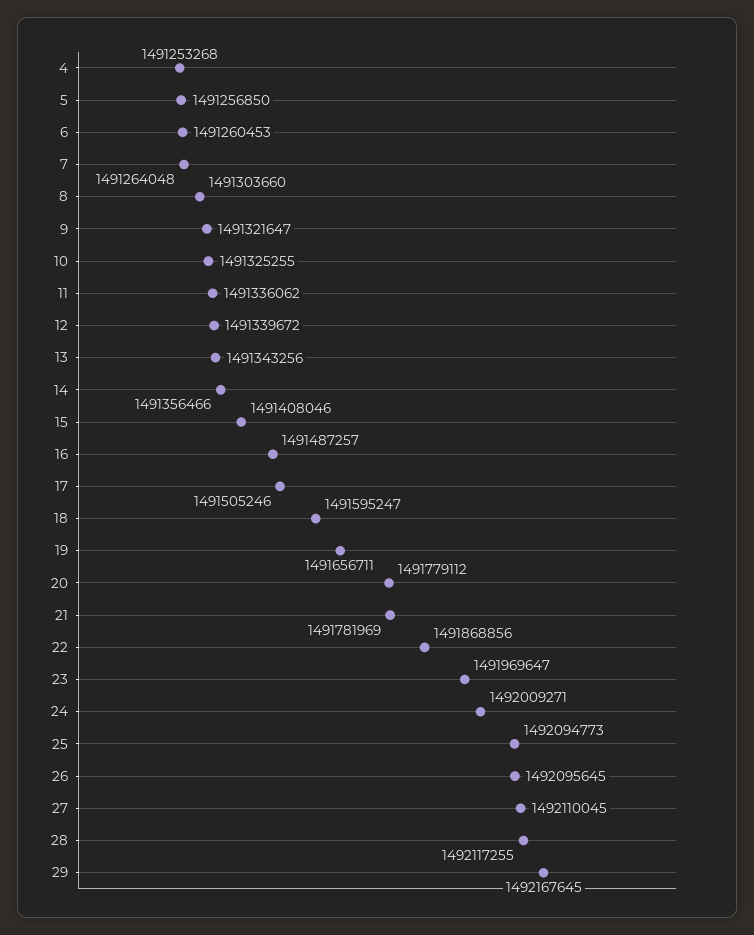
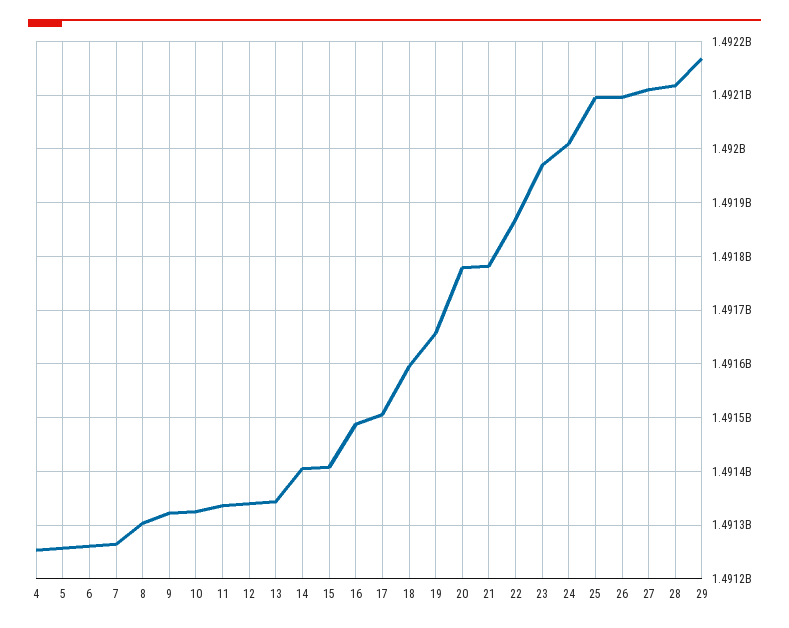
  {
    "4": 1491253268,
    "5": 1491256850,
    "6": 1491260453,
    "7": 1491264048,
    "8": 1491303660,
    "9": 1491321647,
    "10": 1491325255,
    "11": 1491336062,
    "12": 1491339672,
    "13": 1491343256,
-   "14": 1491356466,
+   "14": 1491400000,
    "15": 1491408046,
    "16": 1491487257,
    "17": 1491505246,
    "18": 1491595247,
    "19": 1491656711,
    "20": 1491779112,
    "21": 1491781969,
    "22": 1491868856,
    "23": 1491969647,
    "24": 1492009271,
    "25": 1492094773,
    "26": 1492095645,
    "27": 1492110045,
    "28": 1492117255,
    "29": 1492167645
  }

